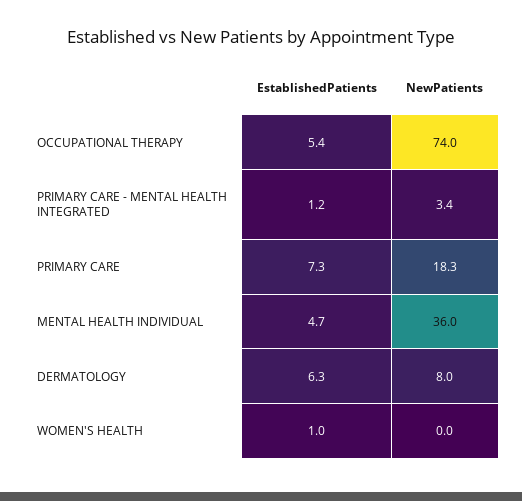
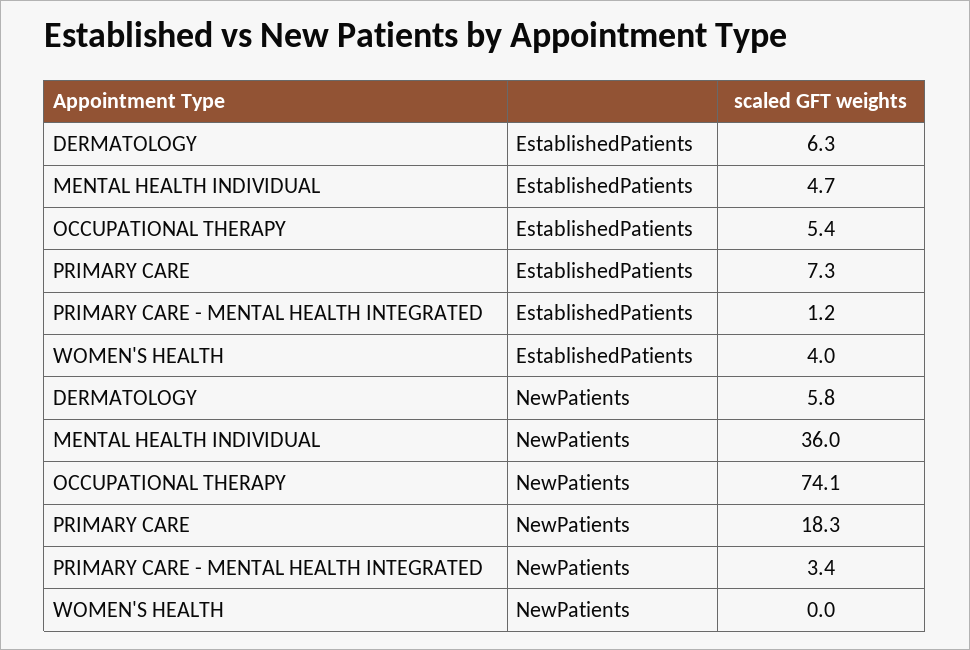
  {
    "EstablishedPatients": {
      "OCCUPATIONAL THERAPY": 5.4,
      "PRIMARY CARE - MENTAL HEALTH INTEGRATED": 1.2,
      "PRIMARY CARE": 7.3,
      "MENTAL HEALTH INDIVIDUAL": 4.7,
      "DERMATOLOGY": 6.3,
-     "WOMEN'S HEALTH": 1
+     "WOMEN'S HEALTH": 4
    },
    "NewPatients": {
-     "OCCUPATIONAL THERAPY": 74,
+     "OCCUPATIONAL THERAPY": 74.1,
      "PRIMARY CARE - MENTAL HEALTH INTEGRATED": 3.4,
      "PRIMARY CARE": 18.3,
      "MENTAL HEALTH INDIVIDUAL": 36,
-     "DERMATOLOGY": 8,
+     "DERMATOLOGY": 5.8,
      "WOMEN'S HEALTH": 0
    }
  }

